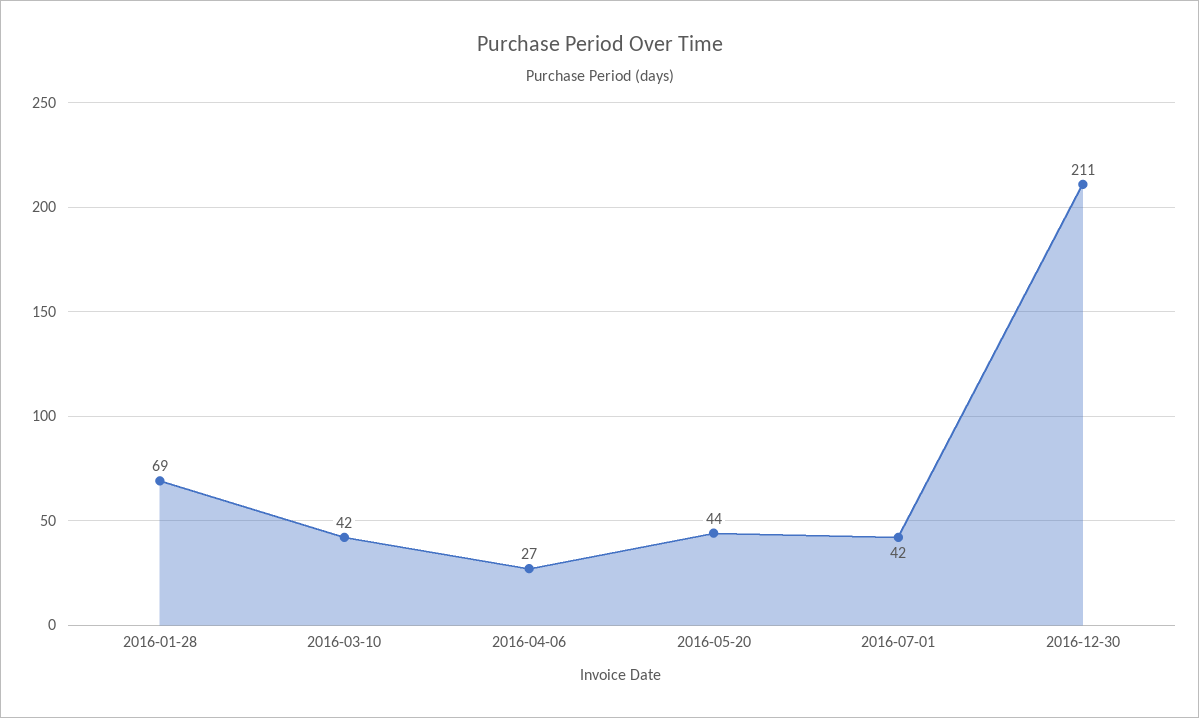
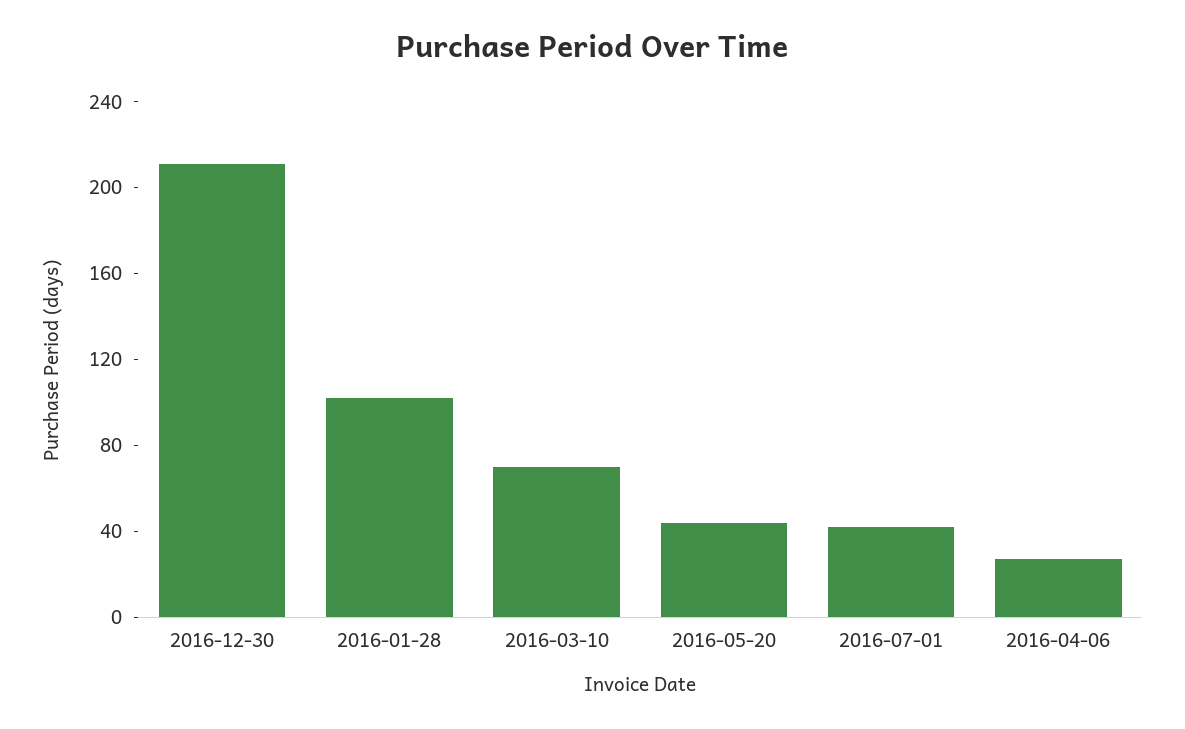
  {
-   "2016-01-28": 69,
+   "2016-01-28": 100,
-   "2016-03-10": 42,
+   "2016-03-10": 70,
    "2016-04-06": 27,
    "2016-05-20": 44,
    "2016-07-01": 42,
    "2016-12-30": 211
  }

